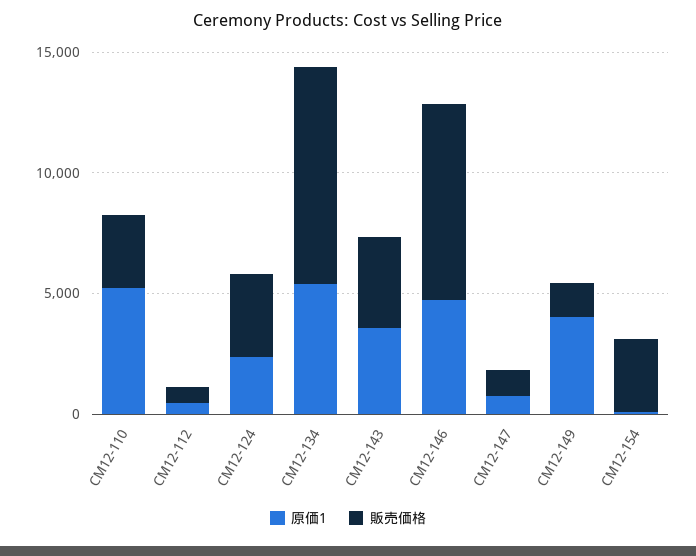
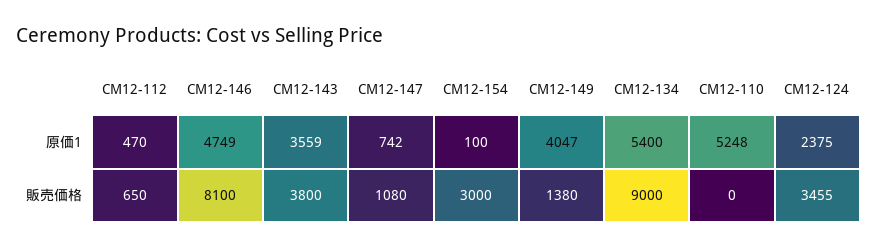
  {
    "原価1": {
      "CM12-110": 5248,
      "CM12-112": 470,
      "CM12-124": 2375,
      "CM12-134": 5400,
      "CM12-143": 3559,
      "CM12-146": 4749,
      "CM12-147": 742,
      "CM12-149": 4047,
      "CM12-154": 100
    },
    "販売価格": {
-     "CM12-110": 3000,
+     "CM12-110": 0,
      "CM12-112": 650,
      "CM12-124": 3455,
      "CM12-134": 9000,
      "CM12-143": 3800,
      "CM12-146": 8100,
      "CM12-147": 1080,
      "CM12-149": 1380,
      "CM12-154": 3000
    }
  }

